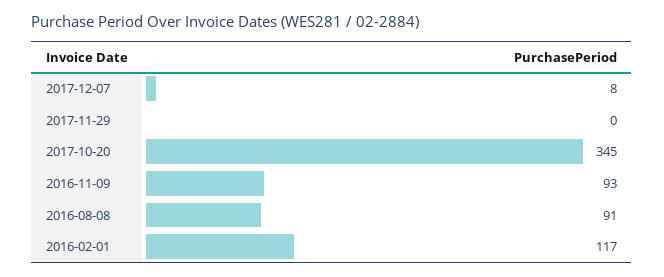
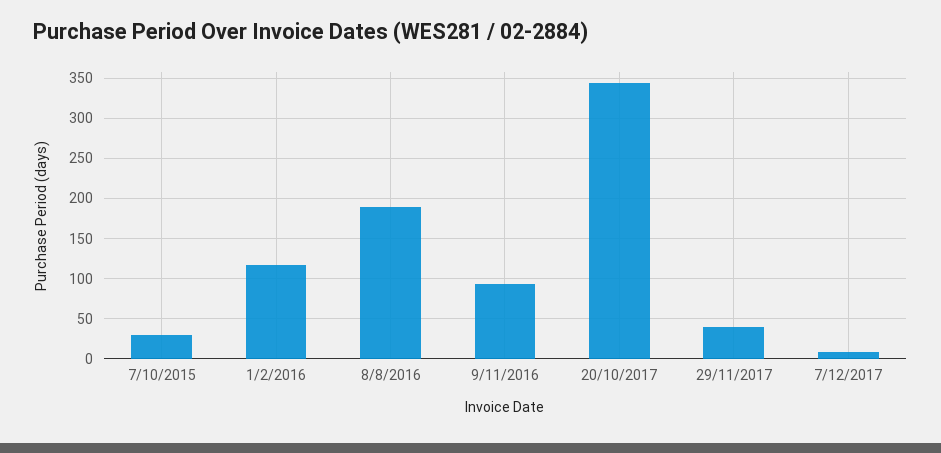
  {
    "2017-12-07": 8,
-   "2017-11-29": 0,
+   "2017-11-29": 40,
    "2017-10-20": 345,
    "2016-11-09": 93,
-   "2016-08-08": 91,
+   "2016-08-08": 190,
-   "2016-02-01": 117
+   "2016-02-01": 117,
+   "7/10/2015": 30
  }

